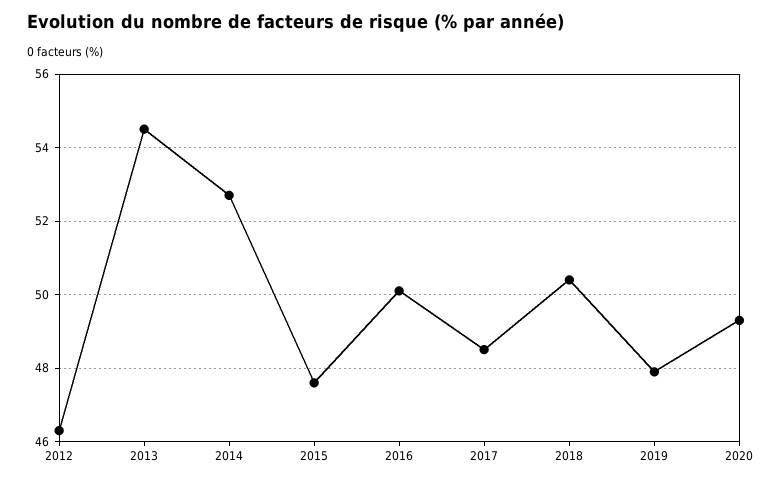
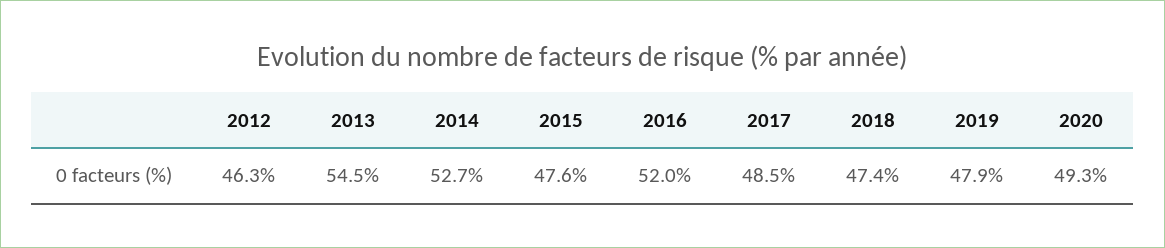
  {
    "2012": 46.3,
    "2013": 54.5,
    "2014": 52.7,
    "2015": 47.6,
-   "2016": 50,
+   "2016": 52,
    "2017": 48.5,
-   "2018": 50.5,
+   "2018": 47.4,
    "2019": 47.9,
    "2020": 49.3
  }

